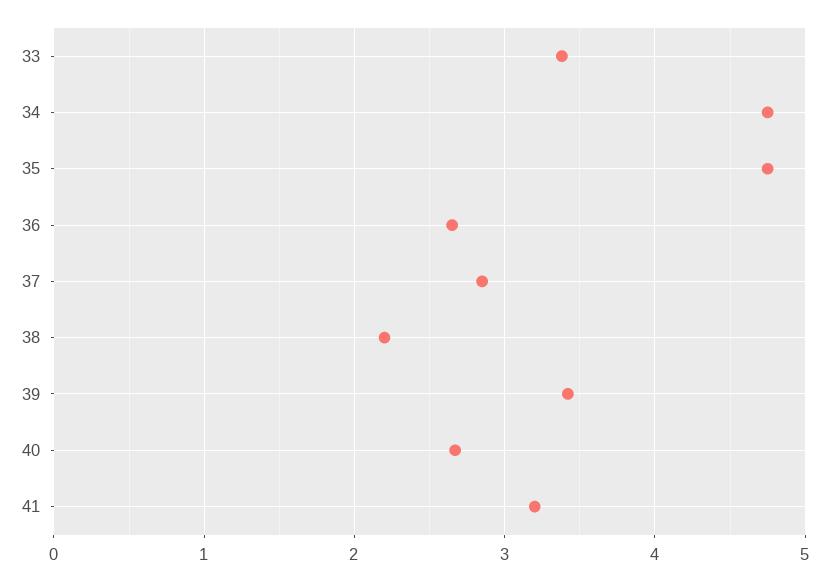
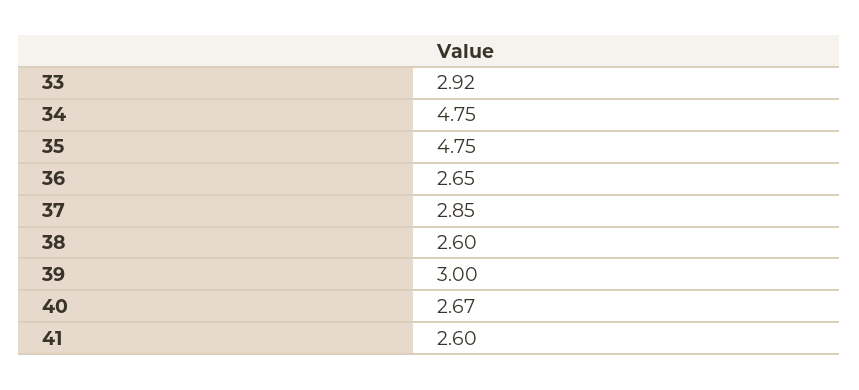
  {
-   "33": 3.4,
+   "33": 2.92,
    "34": 4.75,
    "35": 4.75,
    "36": 2.65,
    "37": 2.85,
-   "38": 2.2,
+   "38": 2.6,
-   "39": 3.4,
+   "39": 3,
    "40": 2.67,
-   "41": 3.2
+   "41": 2.6
  }

